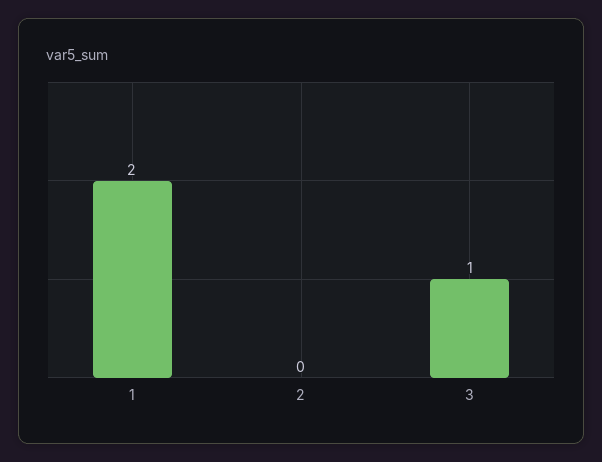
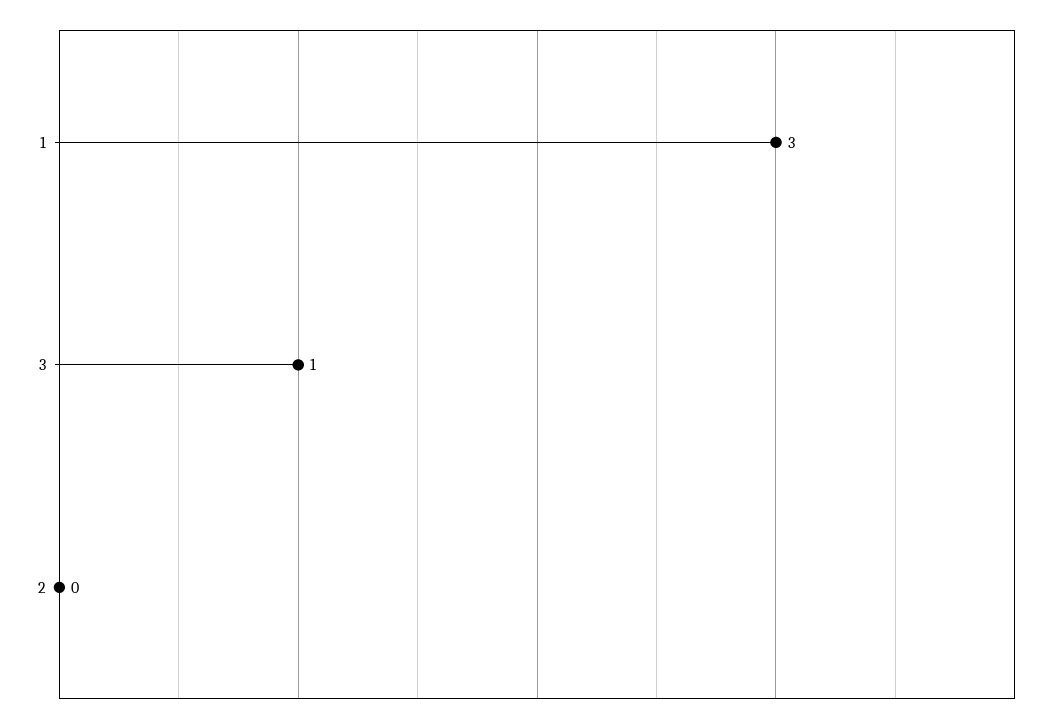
  {
-   "1": 2,
+   "1": 3,
    "2": 0,
    "3": 1
  }

